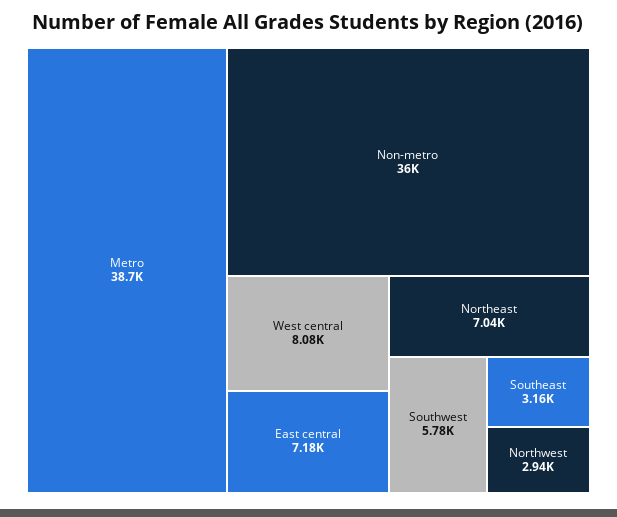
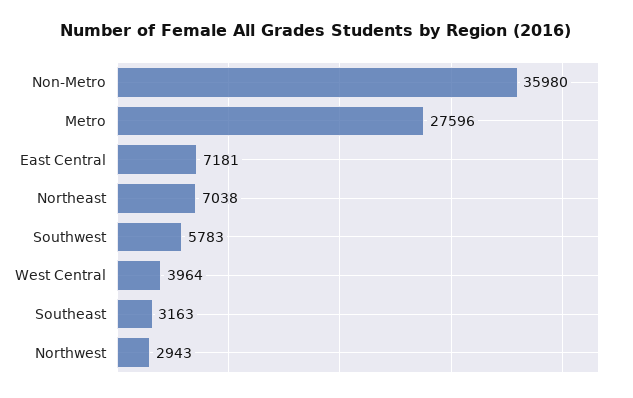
  {
-   "Metro": 38700,
+   "Metro": 27596,
    "Non-metro": 35980,
-   "West central": 8080,
+   "West central": 3964,
    "East central": 7181,
    "Northeast": 7038,
    "Southwest": 5783,
    "Southeast": 3163,
    "Northwest": 2943
  }

